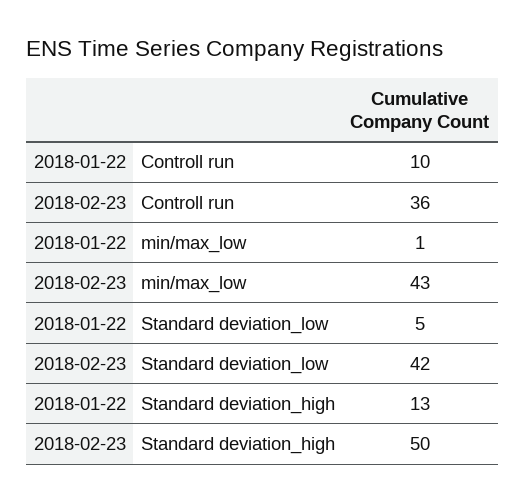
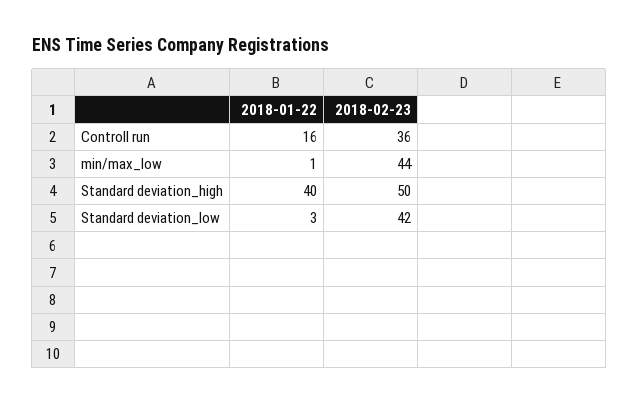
  {
    "2018-01-22": {
-     "Controll run": 10,
+     "Controll run": 16,
      "min/max_low": 1,
-     "Standard deviation_low": 5,
+     "Standard deviation_low": 3,
-     "Standard deviation_high": 13
+     "Standard deviation_high": 40
    },
    "2018-02-23": {
      "Controll run": 36,
-     "min/max_low": 43,
+     "min/max_low": 44,
      "Standard deviation_low": 42,
      "Standard deviation_high": 50
    }
  }

